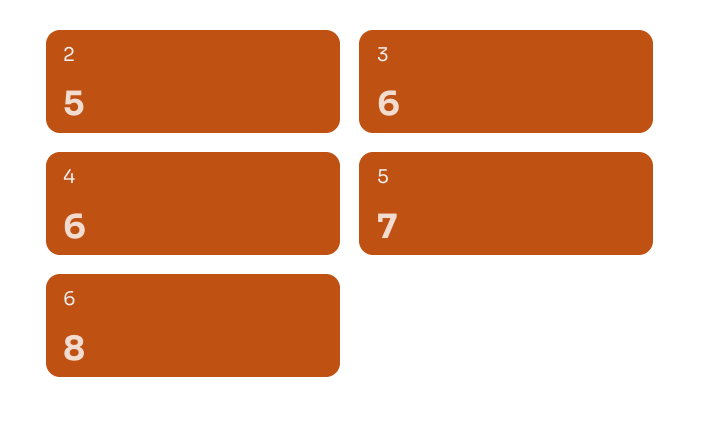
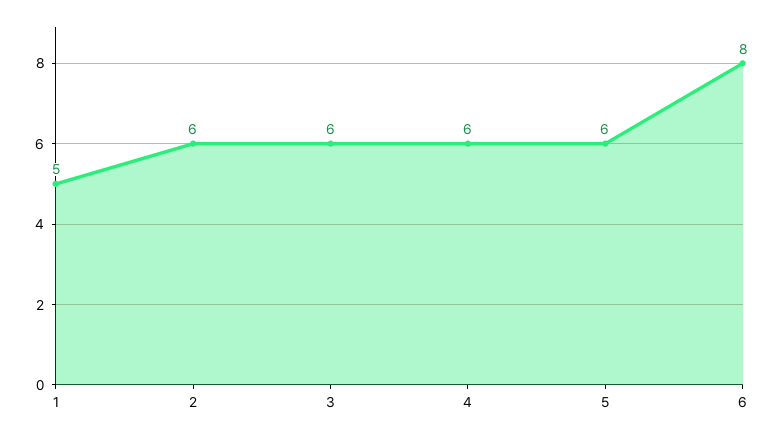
  {
-   "2": 5,
+   "2": 6,
    "3": 6,
    "4": 6,
-   "5": 7,
+   "5": 6,
-   "6": 8
+   "6": 8,
+   "1": 5
  }

